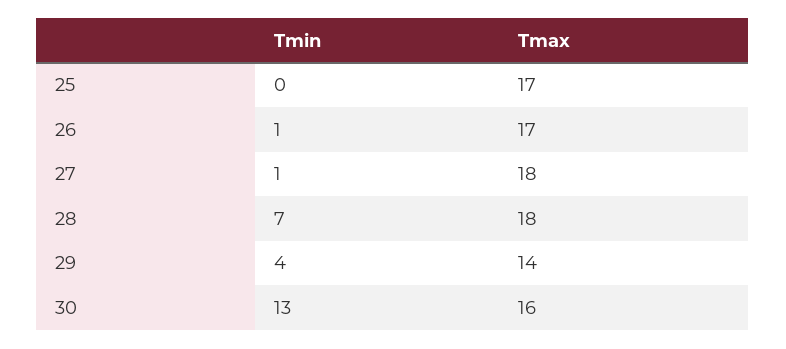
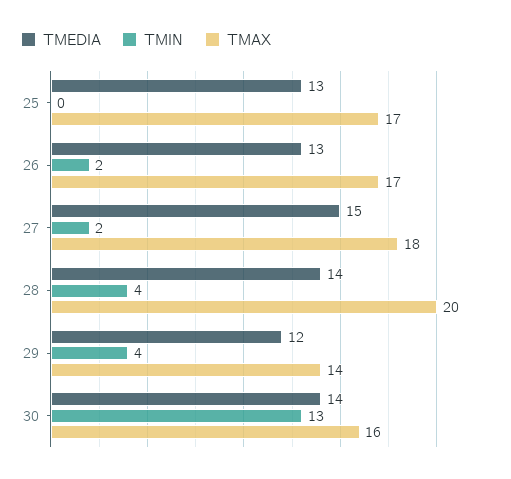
  {
    "Tmin": {
      "25": 0,
-     "26": 1,
+     "26": 2,
-     "27": 1,
+     "27": 2,
-     "28": 7,
+     "28": 4,
      "29": 4,
      "30": 13
    },
    "Tmax": {
      "25": 17,
      "26": 17,
      "27": 18,
-     "28": 18,
+     "28": 20,
      "29": 14,
      "30": 16
-   }
+   },
+   "TMEDIA": {
+     "25": 13,
+     "26": 13,
+     "27": 15,
+     "28": 14,
+     "29": 12,
+     "30": 14
+   }
  }

